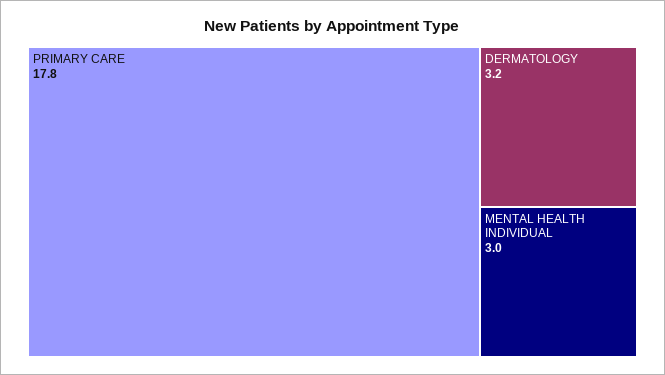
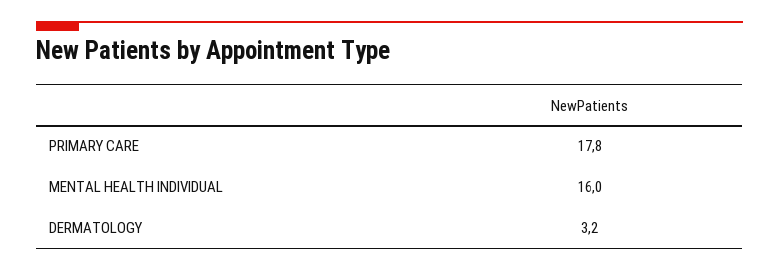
  {
    "PRIMARY CARE": 17.8,
    "DERMATOLOGY": 3.2,
-   "MENTAL HEALTH INDIVIDUAL": 3
+   "MENTAL HEALTH INDIVIDUAL": 16
  }

